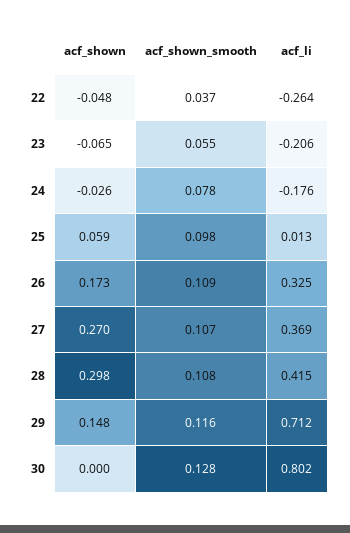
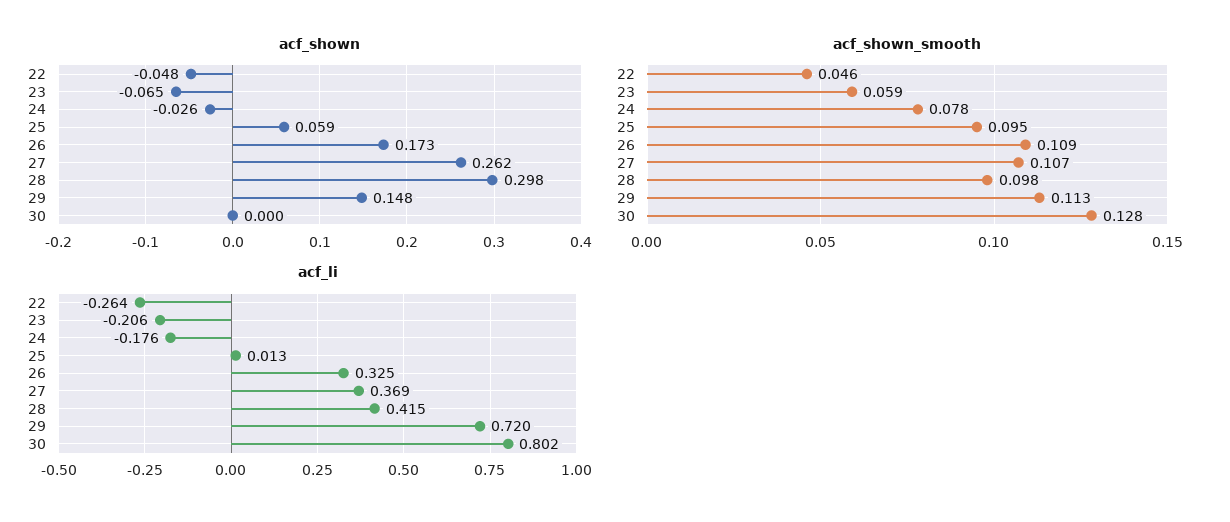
  {
    "acf_shown": {
      "22": -0.048,
      "23": -0.065,
      "24": -0.026,
      "25": 0.059,
      "26": 0.173,
-     "27": 0.27,
+     "27": 0.262,
      "28": 0.298,
      "29": 0.148,
      "30": 0
    },
    "acf_shown_smooth": {
-     "22": 0.037,
+     "22": 0.046,
-     "23": 0.055,
+     "23": 0.059,
      "24": 0.078,
-     "25": 0.098,
+     "25": 0.095,
      "26": 0.109,
      "27": 0.107,
-     "28": 0.108,
+     "28": 0.098,
-     "29": 0.116,
+     "29": 0.113,
      "30": 0.128
    },
    "acf_li": {
      "22": -0.264,
      "23": -0.206,
      "24": -0.176,
      "25": 0.013,
      "26": 0.325,
      "27": 0.369,
      "28": 0.415,
-     "29": 0.712,
+     "29": 0.72,
      "30": 0.802
    }
  }

